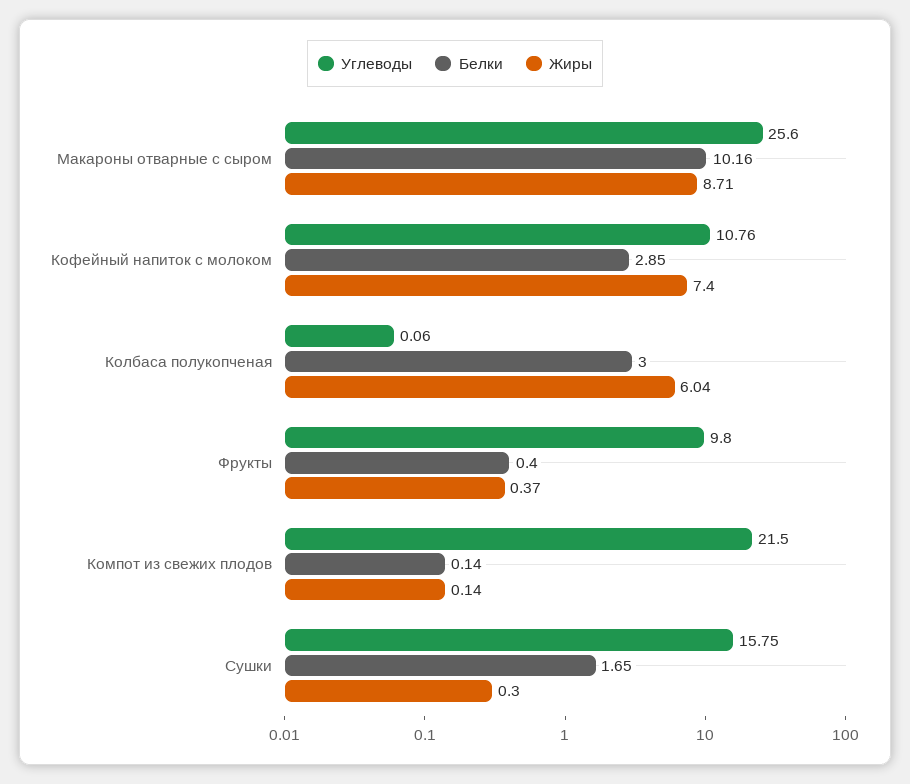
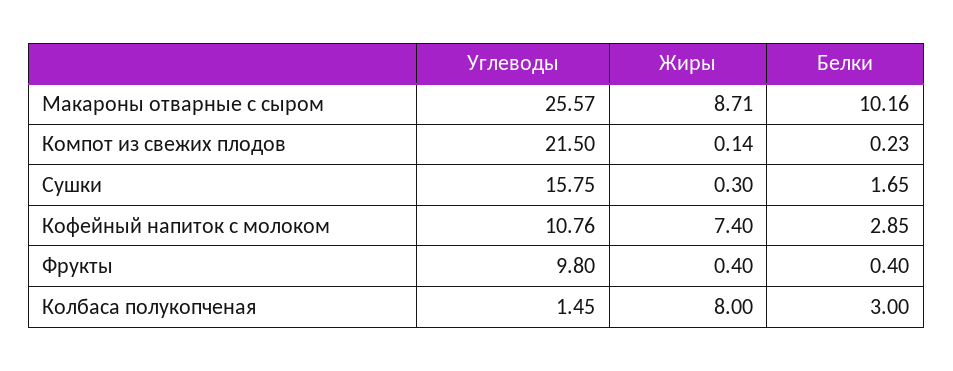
  {
    "Углеводы": {
-     "Макароны отварные с сыром": 25.6,
+     "Макароны отварные с сыром": 25.57,
      "Кофейный напиток с молоком": 10.76,
-     "Колбаса полукопченая": 0.06,
+     "Колбаса полукопченая": 1.45,
      "Фрукты": 9.8,
      "Компот из свежих плодов": 21.5,
      "Сушки": 15.75
    },
    "Белки": {
      "Макароны отварные с сыром": 10.16,
      "Кофейный напиток с молоком": 2.85,
      "Колбаса полукопченая": 3,
      "Фрукты": 0.4,
-     "Компот из свежих плодов": 0.14,
+     "Компот из свежих плодов": 0.23,
      "Сушки": 1.65
    },
    "Жиры": {
      "Макароны отварные с сыром": 8.71,
      "Кофейный напиток с молоком": 7.4,
-     "Колбаса полукопченая": 6.04,
+     "Колбаса полукопченая": 8,
-     "Фрукты": 0.37,
+     "Фрукты": 0.4,
      "Компот из свежих плодов": 0.14,
      "Сушки": 0.3
    }
  }

